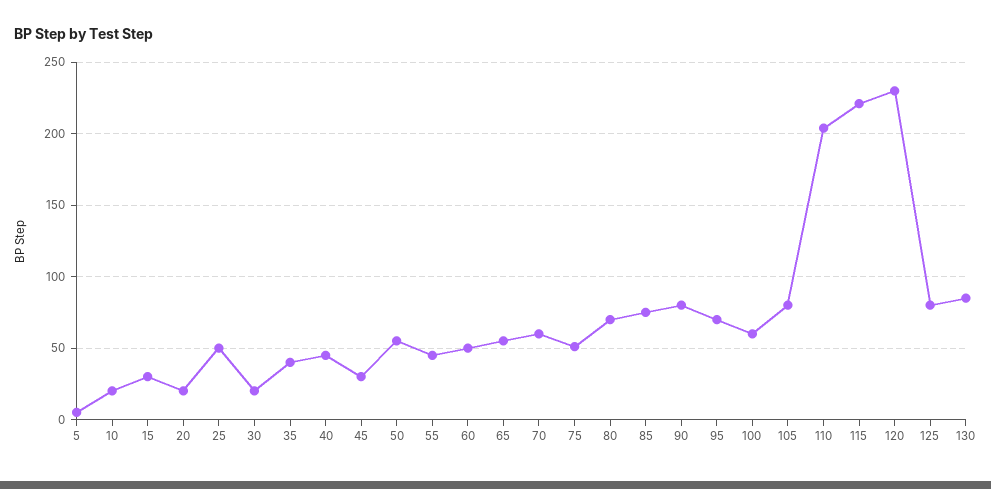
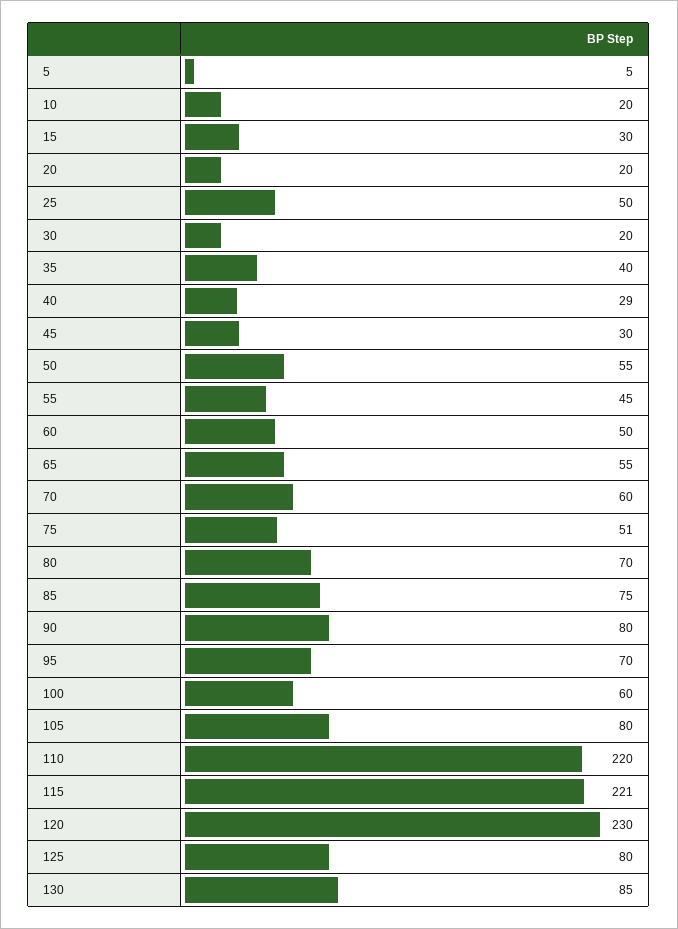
  {
    "5": 5,
    "10": 20,
    "15": 30,
    "20": 20,
    "25": 50,
    "30": 20,
    "35": 40,
-   "40": 45,
+   "40": 29,
    "45": 30,
    "50": 55,
    "55": 45,
    "60": 50,
    "65": 55,
    "70": 60,
    "75": 51,
    "80": 70,
    "85": 75,
    "90": 80,
    "95": 70,
    "100": 60,
    "105": 80,
-   "110": 205,
+   "110": 220,
    "115": 221,
    "120": 230,
    "125": 80,
    "130": 85
  }

